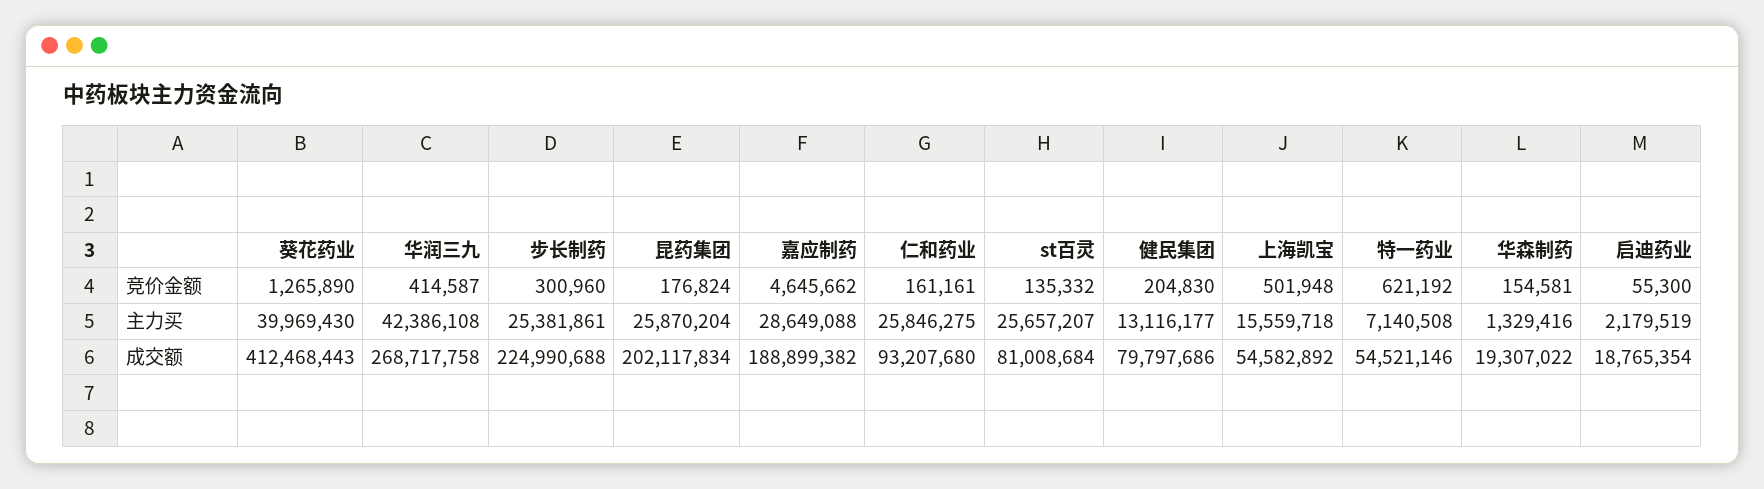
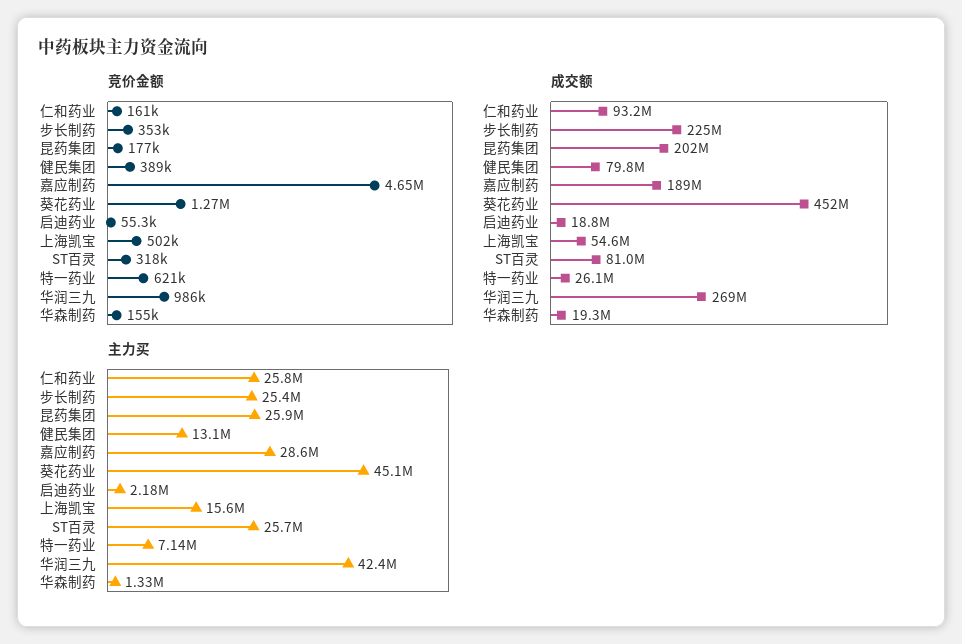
  {
    "竞价金额": {
      "葵花药业": 1265890,
-     "华润三九": 414587,
+     "华润三九": 986000,
-     "步长制药": 300960,
+     "步长制药": 353000,
      "昆药集团": 176824,
      "嘉应制药": 4645662,
      "仁和药业": 161161,
-     "st百灵": 135332,
+     "st百灵": 318000,
-     "健民集团": 204830,
+     "健民集团": 389000,
      "上海凯宝": 501948,
      "特一药业": 621192,
      "华森制药": 154581,
      "启迪药业": 55300
    },
    "主力买": {
-     "葵花药业": 39969430,
+     "葵花药业": 45100000,
      "华润三九": 42386108,
      "步长制药": 25381861,
      "昆药集团": 25870204,
      "嘉应制药": 28649088,
      "仁和药业": 25846275,
      "st百灵": 25657207,
      "健民集团": 13116177,
      "上海凯宝": 15559718,
      "特一药业": 7140508,
      "华森制药": 1329416,
      "启迪药业": 2179519
    },
    "成交额": {
-     "葵花药业": 412468443,
+     "葵花药业": 452000000,
      "华润三九": 268717758,
      "步长制药": 224990688,
      "昆药集团": 202117834,
      "嘉应制药": 188899382,
      "仁和药业": 93207680,
      "st百灵": 81008684,
      "健民集团": 79797686,
      "上海凯宝": 54582892,
-     "特一药业": 54521146,
+     "特一药业": 26100000,
      "华森制药": 19307022,
      "启迪药业": 18765354
    }
  }

